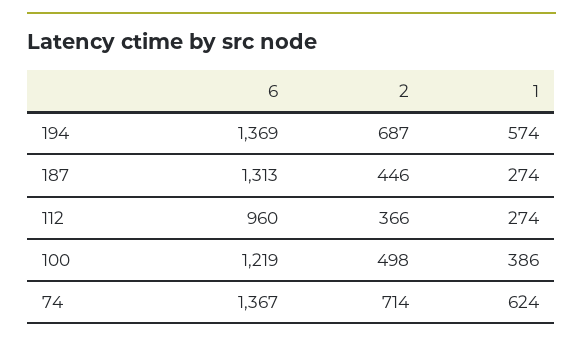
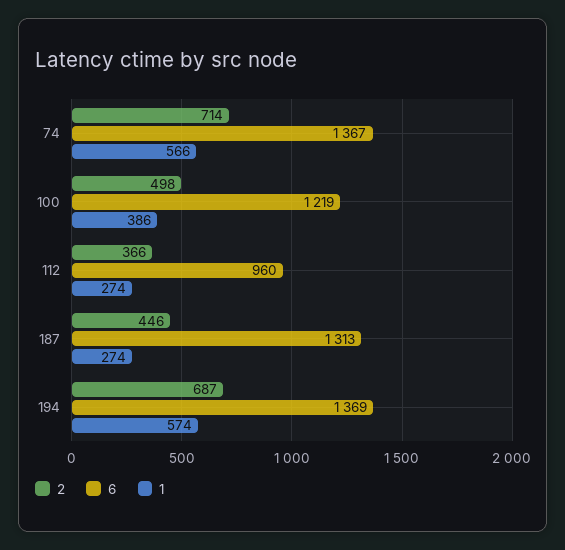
  {
    "6": {
      "194": 1369,
      "187": 1313,
      "112": 960,
      "100": 1219,
      "74": 1367
    },
    "2": {
      "194": 687,
      "187": 446,
      "112": 366,
      "100": 498,
      "74": 714
    },
    "1": {
      "194": 574,
      "187": 274,
      "112": 274,
      "100": 386,
-     "74": 624
+     "74": 566
    }
  }

